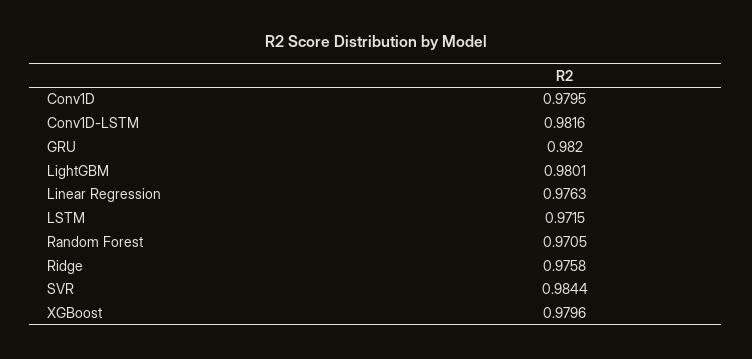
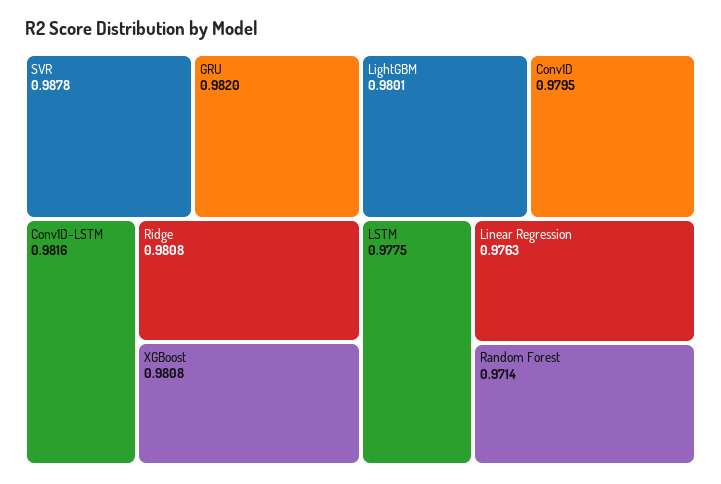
  {
    "Conv1D": 0.9795,
    "Conv1D-LSTM": 0.9816,
    "GRU": 0.982,
    "LightGBM": 0.9801,
    "Linear Regression": 0.9763,
-   "LSTM": 0.9715,
+   "LSTM": 0.9775,
-   "Random Forest": 0.9705,
+   "Random Forest": 0.9714,
-   "Ridge": 0.9758,
+   "Ridge": 0.9808,
-   "SVR": 0.9844,
+   "SVR": 0.9878,
-   "XGBoost": 0.9796
+   "XGBoost": 0.9808
  }

